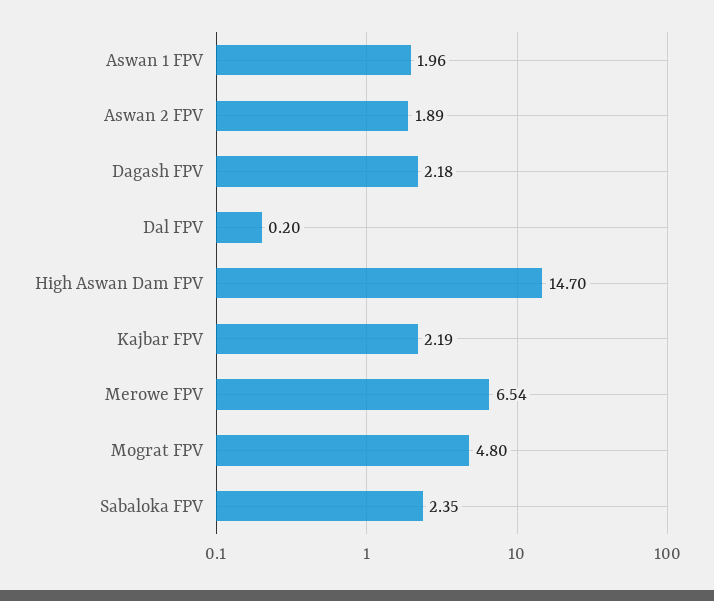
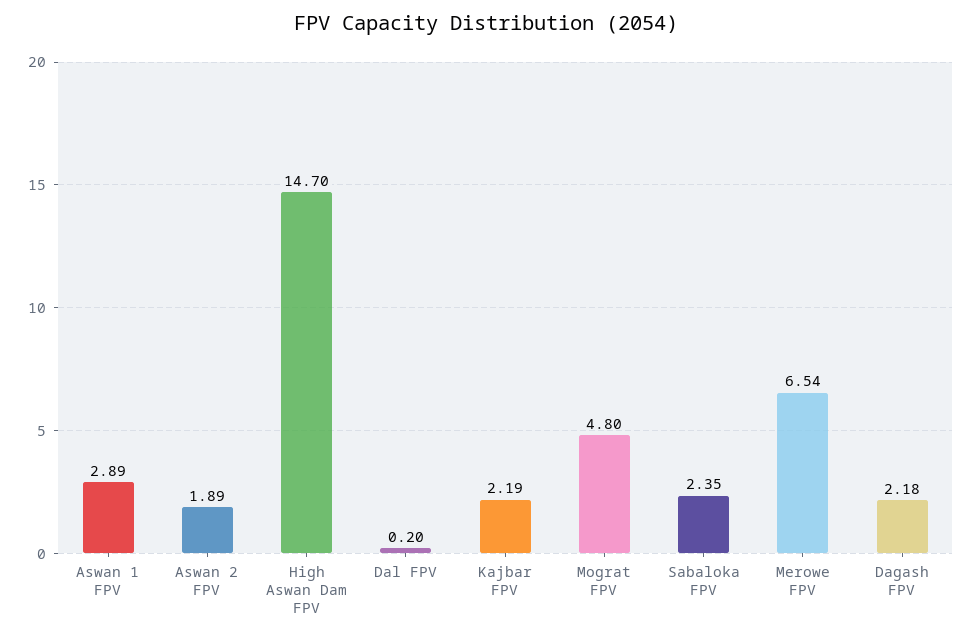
  {
-   "Aswan 1 FPV": 1.96,
+   "Aswan 1 FPV": 2.89,
    "Aswan 2 FPV": 1.89,
    "Dagash FPV": 2.18,
    "Dal FPV": 0.2,
    "High Aswan Dam FPV": 14.7,
    "Kajbar FPV": 2.19,
    "Merowe FPV": 6.54,
    "Mograt FPV": 4.8,
    "Sabaloka FPV": 2.35
  }

